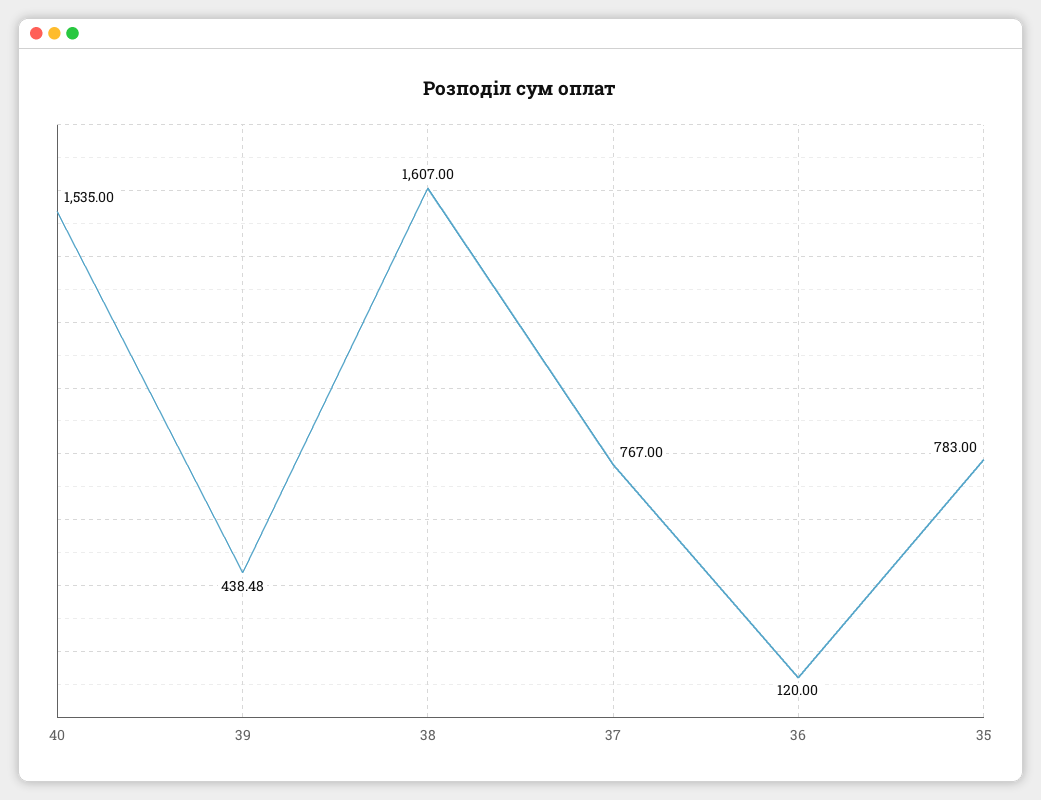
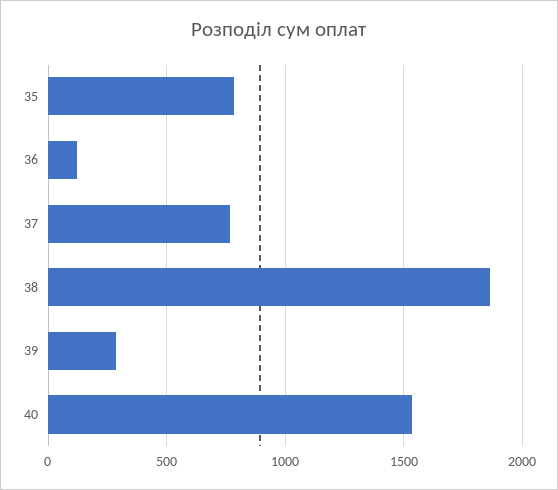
  {
    "40": 1535,
-   "39": 438.48,
+   "39": 300,
-   "38": 1607,
+   "38": 1850,
    "37": 767,
    "36": 120,
    "35": 783
  }

